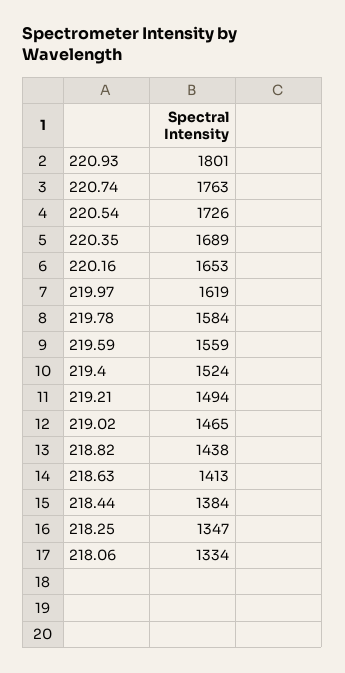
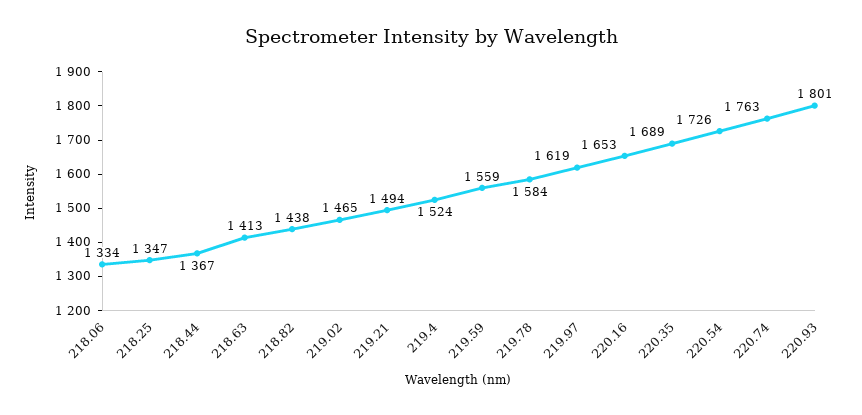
  {
    "220.93": 1801,
    "220.74": 1763,
    "220.54": 1726,
    "220.35": 1689,
    "220.16": 1653,
    "219.97": 1619,
    "219.78": 1584,
    "219.59": 1559,
    "219.4": 1524,
    "219.21": 1494,
    "219.02": 1465,
    "218.82": 1438,
    "218.63": 1413,
-   "218.44": 1384,
+   "218.44": 1367,
    "218.25": 1347,
    "218.06": 1334
  }

